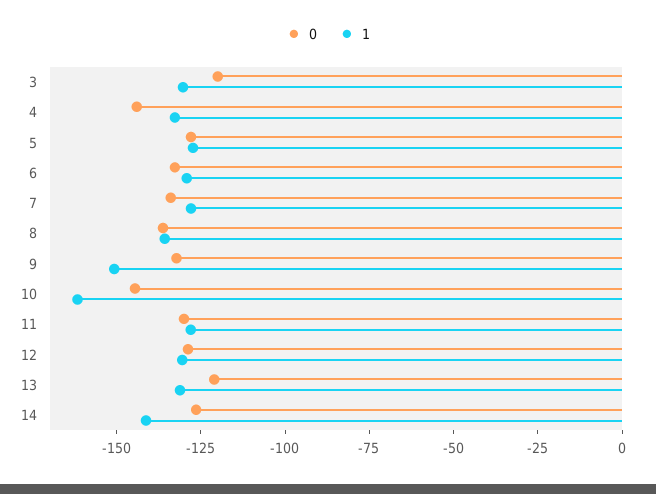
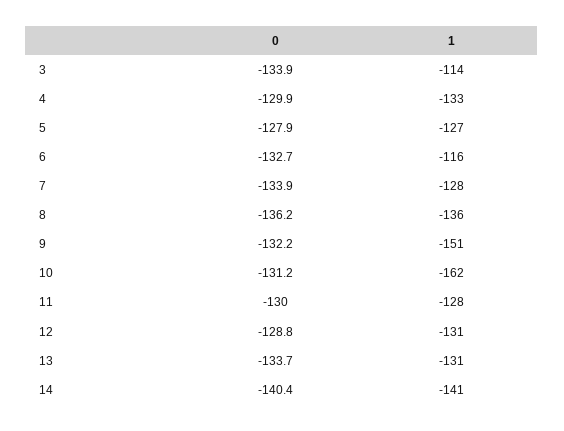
  {
    "0": {
-     "3": -120,
+     "3": -133.9,
-     "4": -145,
+     "4": -129.9,
      "5": -127.9,
      "6": -132.7,
      "7": -133.9,
      "8": -136.2,
      "9": -132.2,
-     "10": -145,
+     "10": -131.2,
      "11": -130,
      "12": -128.8,
-     "13": -120,
+     "13": -133.7,
-     "14": -125
+     "14": -140.4
    },
    "1": {
-     "3": -130,
+     "3": -114,
      "4": -133,
      "5": -127,
-     "6": -130,
+     "6": -116,
      "7": -128,
      "8": -136,
      "9": -151,
      "10": -162,
      "11": -128,
      "12": -131,
      "13": -131,
      "14": -141
    }
  }

